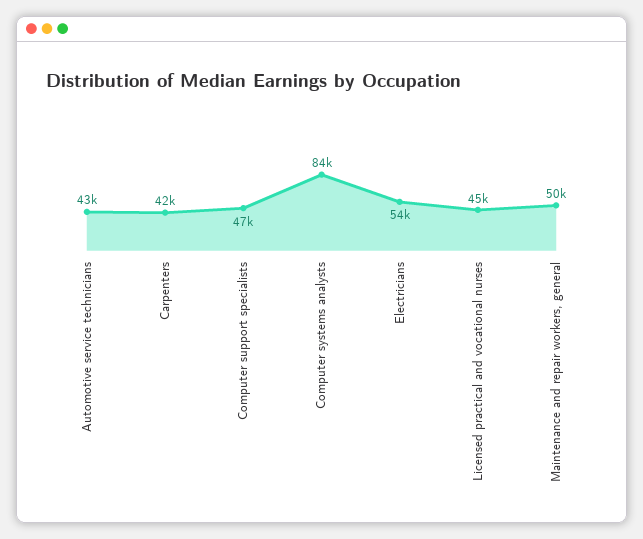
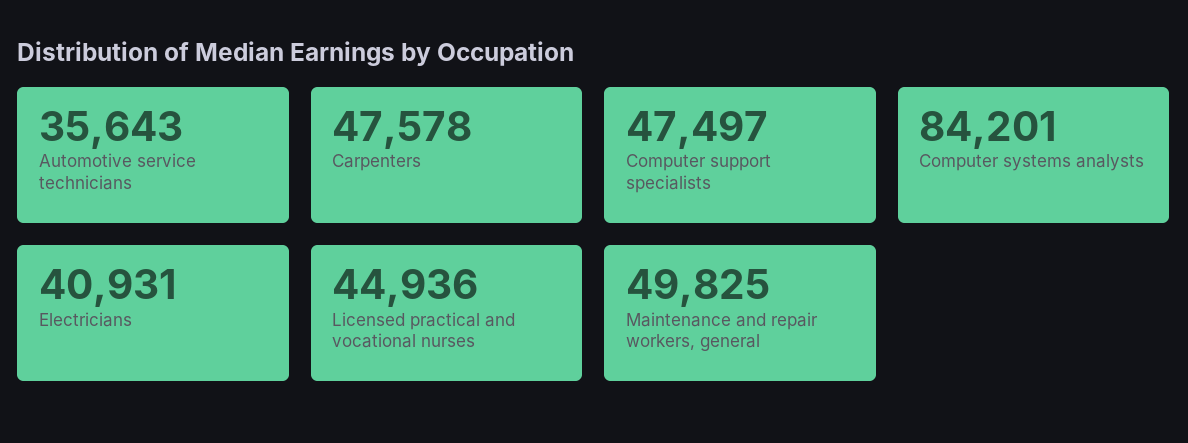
  {
-   "Automotive service technicians": 43000,
+   "Automotive service technicians": 35643,
-   "Carpenters": 42000,
+   "Carpenters": 47578,
    "Computer support specialists": 47497,
    "Computer systems analysts": 84201,
-   "Electricians": 54000,
+   "Electricians": 40931,
    "Licensed practical and vocational nurses": 44936,
    "Maintenance and repair workers, general": 49825
  }

